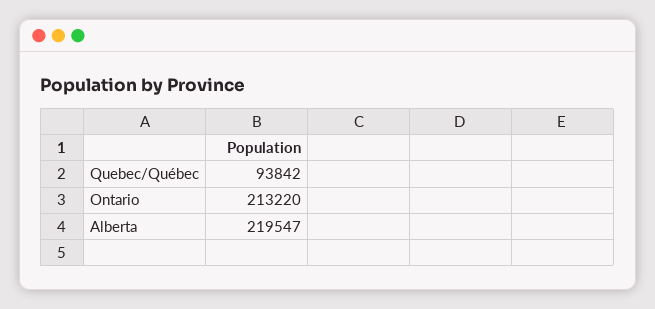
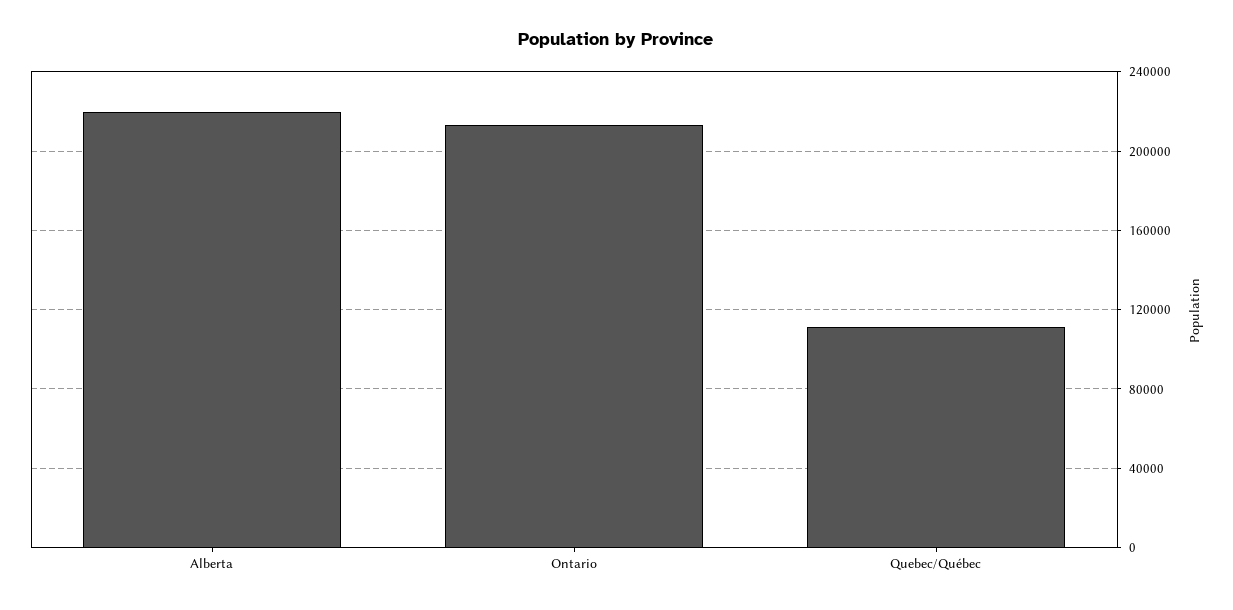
  {
-   "Quebec/Québec": 93842,
+   "Quebec/Québec": 110000,
    "Ontario": 213220,
    "Alberta": 219547
  }

